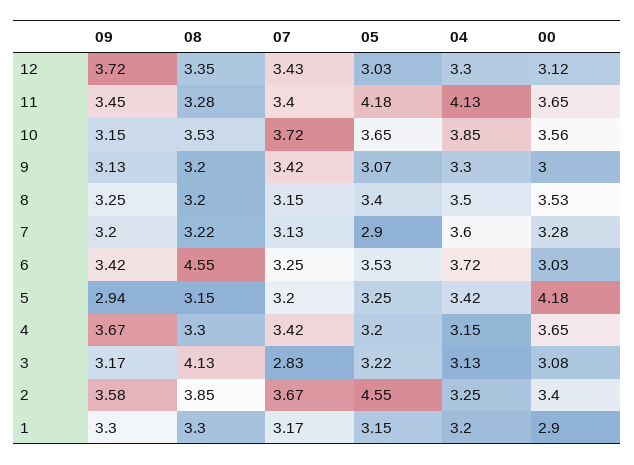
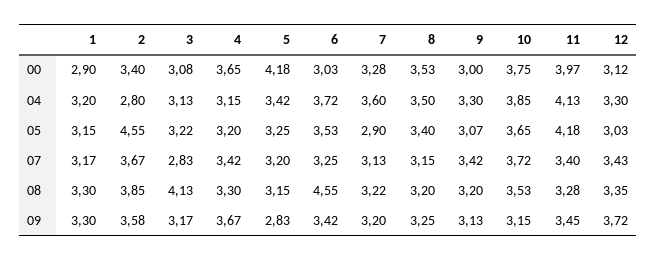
  {
    "09": {
      "12": 3.72,
      "11": 3.45,
      "10": 3.15,
      "9": 3.13,
      "8": 3.25,
      "7": 3.2,
      "6": 3.42,
-     "5": 2.94,
+     "5": 2.83,
      "4": 3.67,
      "3": 3.17,
      "2": 3.58,
      "1": 3.3
    },
    "08": {
      "12": 3.35,
      "11": 3.28,
      "10": 3.53,
      "9": 3.2,
      "8": 3.2,
      "7": 3.22,
      "6": 4.55,
      "5": 3.15,
      "4": 3.3,
      "3": 4.13,
      "2": 3.85,
      "1": 3.3
    },
    "07": {
      "12": 3.43,
      "11": 3.4,
      "10": 3.72,
      "9": 3.42,
      "8": 3.15,
      "7": 3.13,
      "6": 3.25,
      "5": 3.2,
      "4": 3.42,
      "3": 2.83,
      "2": 3.67,
      "1": 3.17
    },
    "05": {
      "12": 3.03,
      "11": 4.18,
      "10": 3.65,
      "9": 3.07,
      "8": 3.4,
      "7": 2.9,
      "6": 3.53,
      "5": 3.25,
      "4": 3.2,
      "3": 3.22,
      "2": 4.55,
      "1": 3.15
    },
    "04": {
      "12": 3.3,
      "11": 4.13,
      "10": 3.85,
      "9": 3.3,
      "8": 3.5,
      "7": 3.6,
      "6": 3.72,
      "5": 3.42,
      "4": 3.15,
      "3": 3.13,
-     "2": 3.25,
+     "2": 2.8,
      "1": 3.2
    },
    "00": {
      "12": 3.12,
-     "11": 3.65,
+     "11": 3.97,
-     "10": 3.56,
+     "10": 3.75,
      "9": 3,
      "8": 3.53,
      "7": 3.28,
      "6": 3.03,
      "5": 4.18,
      "4": 3.65,
      "3": 3.08,
      "2": 3.4,
      "1": 2.9
    }
  }

